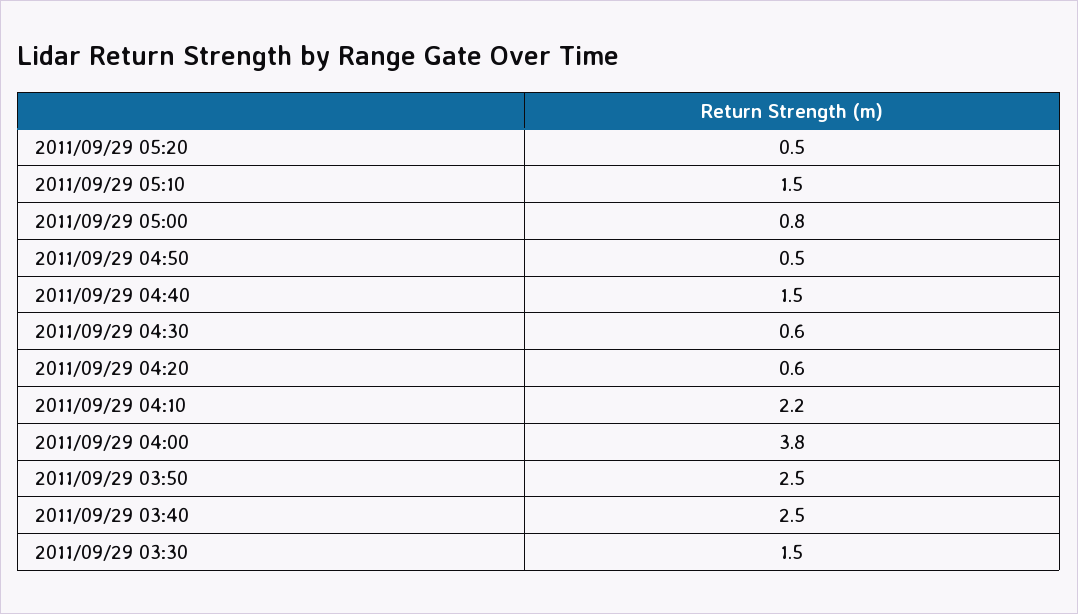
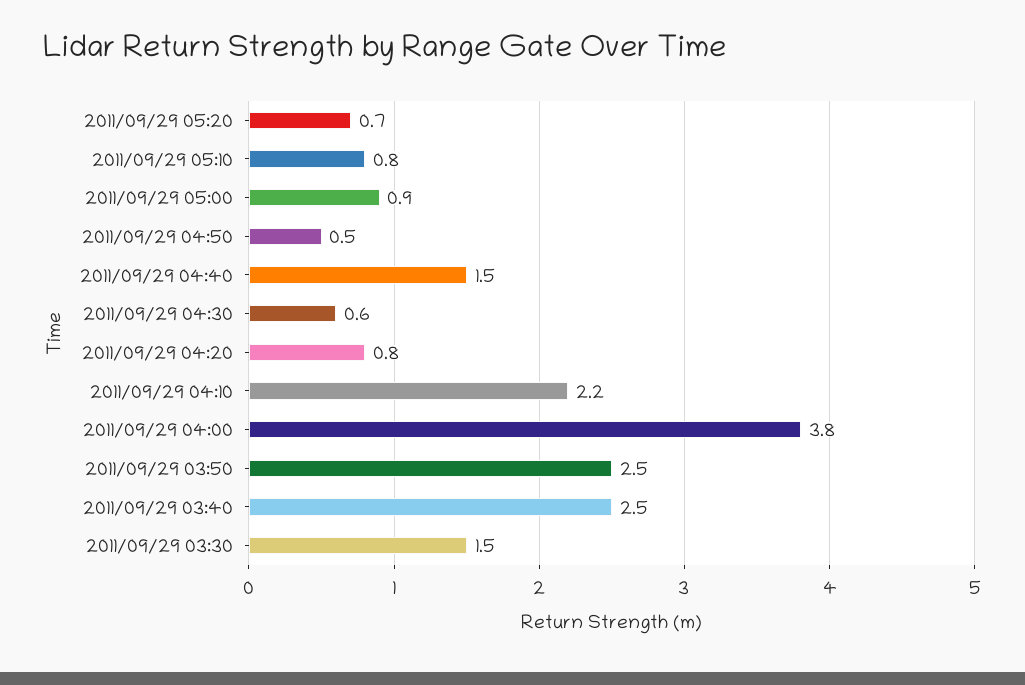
  {
-   "2011/09/29 05:20": 0.5,
+   "2011/09/29 05:20": 0.7,
-   "2011/09/29 05:10": 1.5,
+   "2011/09/29 05:10": 0.8,
-   "2011/09/29 05:00": 0.8,
+   "2011/09/29 05:00": 0.9,
    "2011/09/29 04:50": 0.5,
    "2011/09/29 04:40": 1.5,
    "2011/09/29 04:30": 0.6,
-   "2011/09/29 04:20": 0.6,
+   "2011/09/29 04:20": 0.8,
    "2011/09/29 04:10": 2.2,
    "2011/09/29 04:00": 3.8,
    "2011/09/29 03:50": 2.5,
    "2011/09/29 03:40": 2.5,
    "2011/09/29 03:30": 1.5
  }

